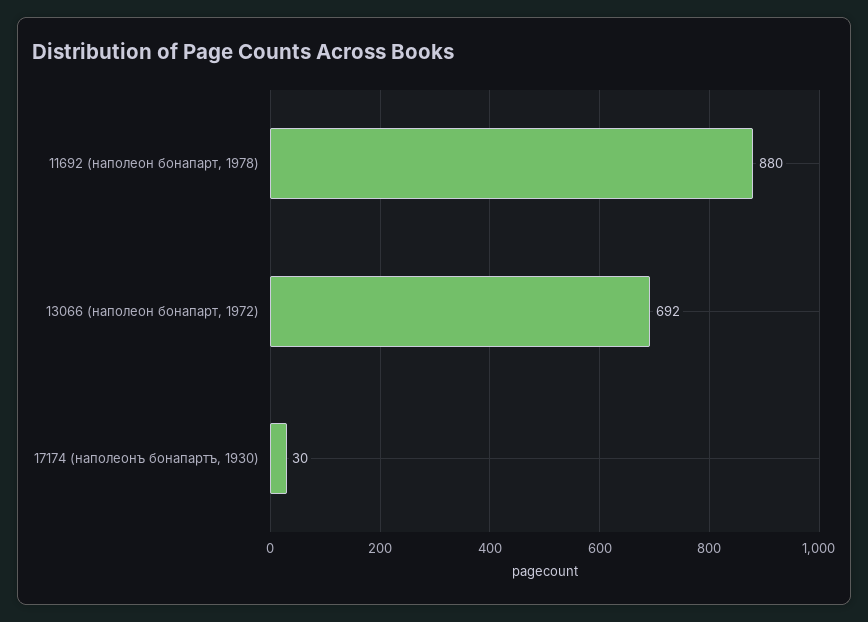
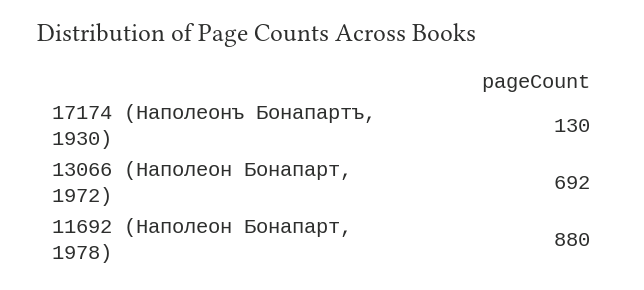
  {
    "11692 (наполеон бонапарт, 1978)": 880,
    "13066 (наполеон бонапарт, 1972)": 692,
-   "17174 (наполеонъ бонапартъ, 1930)": 30
+   "17174 (наполеонъ бонапартъ, 1930)": 130
  }

